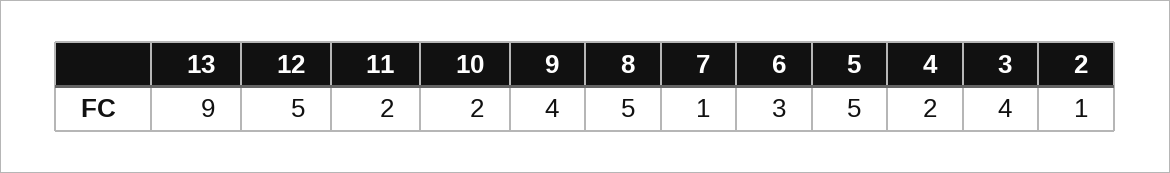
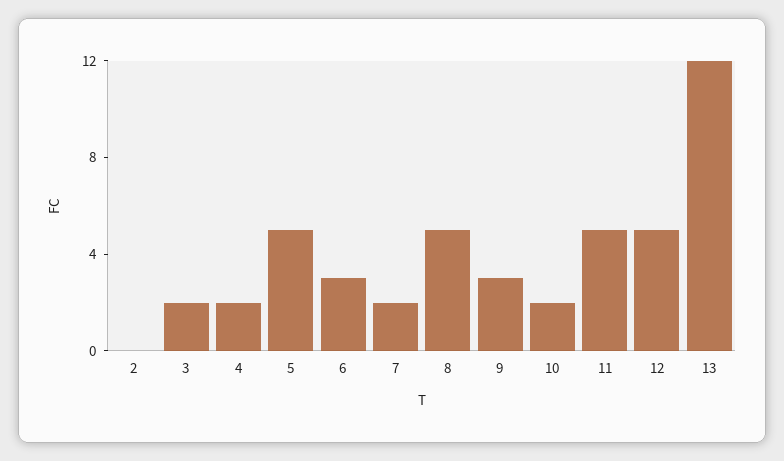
  {
-   "13": 9,
+   "13": 12,
    "12": 5,
-   "11": 2,
+   "11": 5,
    "10": 2,
-   "9": 4,
+   "9": 3,
    "8": 5,
-   "7": 1,
+   "7": 2,
    "6": 3,
    "5": 5,
    "4": 2,
-   "3": 4,
+   "3": 2,
-   "2": 1
+   "2": 0
  }

